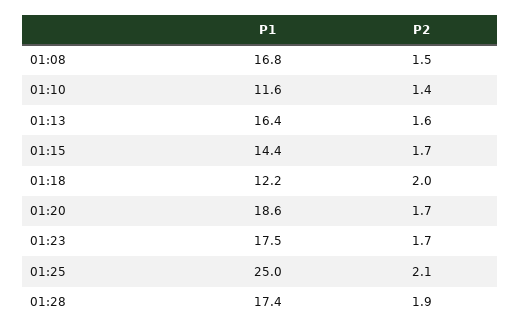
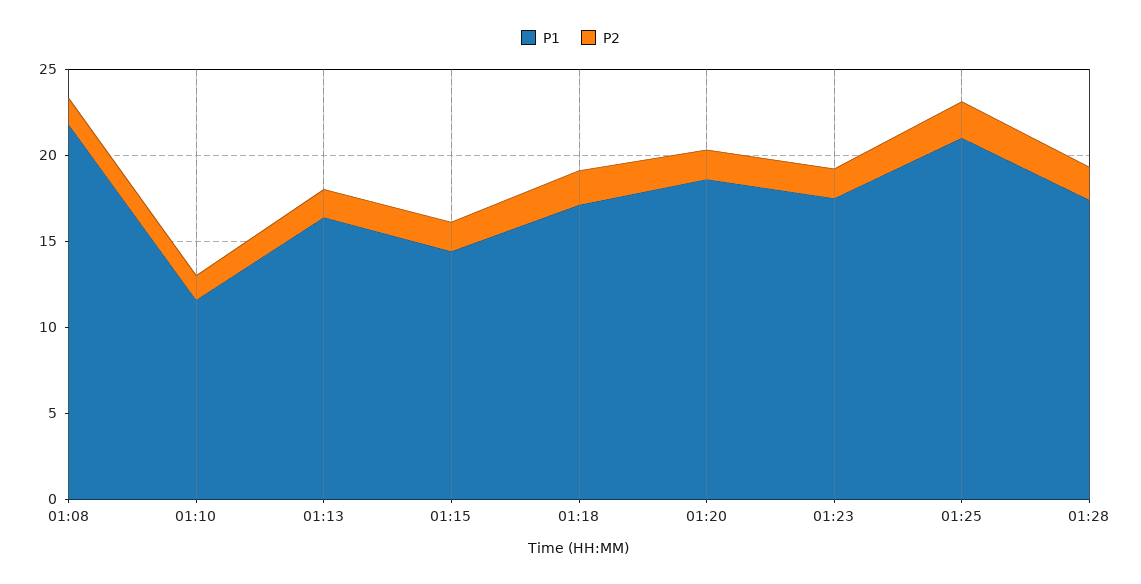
  {
    "P1": {
-     "01:08": 16.8,
+     "01:08": 22,
      "01:10": 11.6,
      "01:13": 16.4,
      "01:15": 14.4,
-     "01:18": 12.2,
+     "01:18": 17,
      "01:20": 18.6,
      "01:23": 17.5,
-     "01:25": 25,
+     "01:25": 21,
      "01:28": 17.4
    },
    "P2": {
      "01:08": 1.5,
      "01:10": 1.4,
      "01:13": 1.6,
      "01:15": 1.7,
      "01:18": 2,
      "01:20": 1.7,
      "01:23": 1.7,
      "01:25": 2.1,
      "01:28": 1.9
    }
  }

